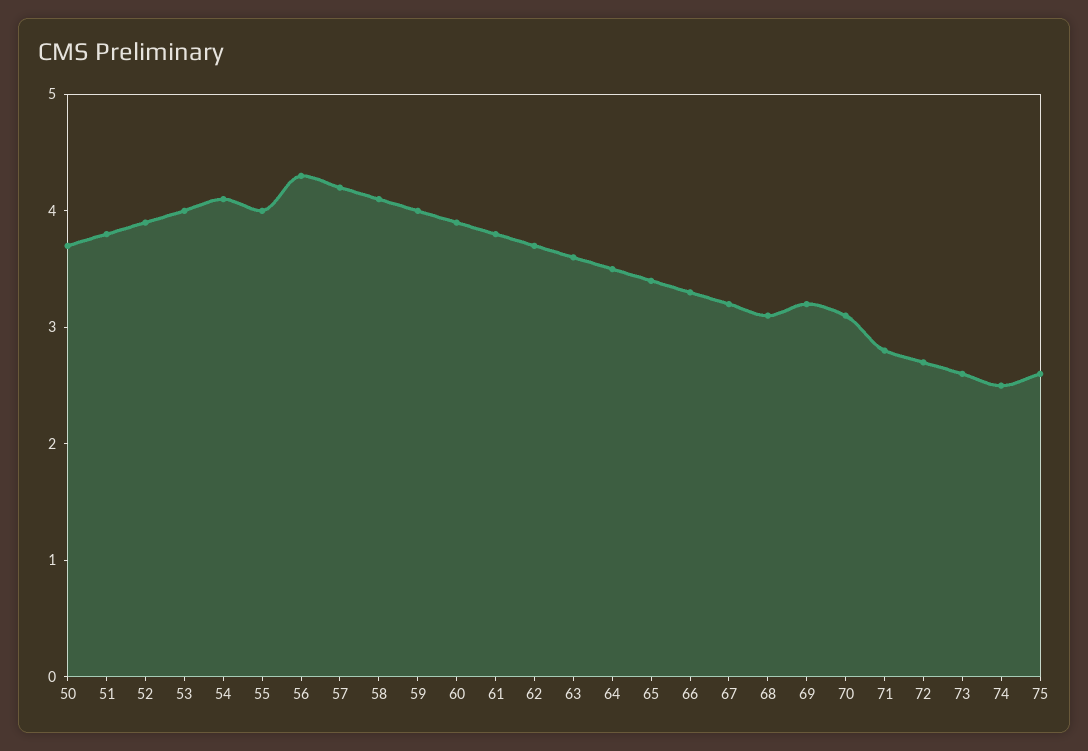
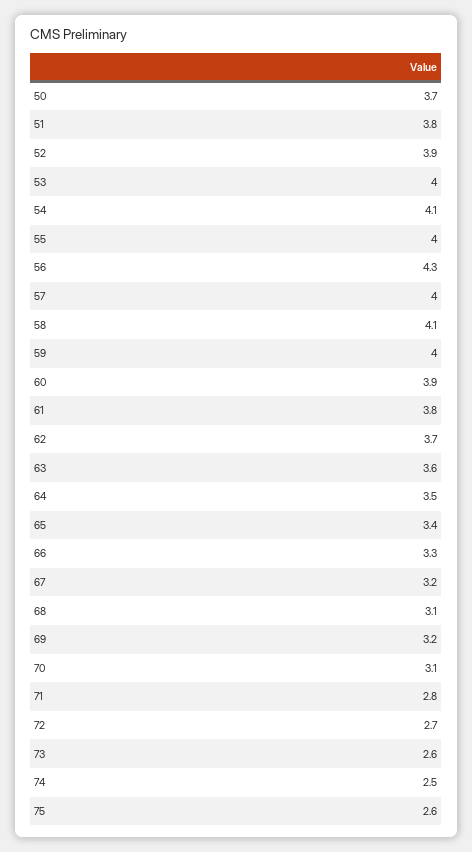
  {
    "50": 3.7,
    "51": 3.8,
    "52": 3.9,
    "53": 4,
    "54": 4.1,
    "55": 4,
    "56": 4.3,
-   "57": 4.2,
+   "57": 4,
    "58": 4.1,
    "59": 4,
    "60": 3.9,
    "61": 3.8,
    "62": 3.7,
    "63": 3.6,
    "64": 3.5,
    "65": 3.4,
    "66": 3.3,
    "67": 3.2,
    "68": 3.1,
    "69": 3.2,
    "70": 3.1,
    "71": 2.8,
    "72": 2.7,
    "73": 2.6,
    "74": 2.5,
    "75": 2.6
  }

